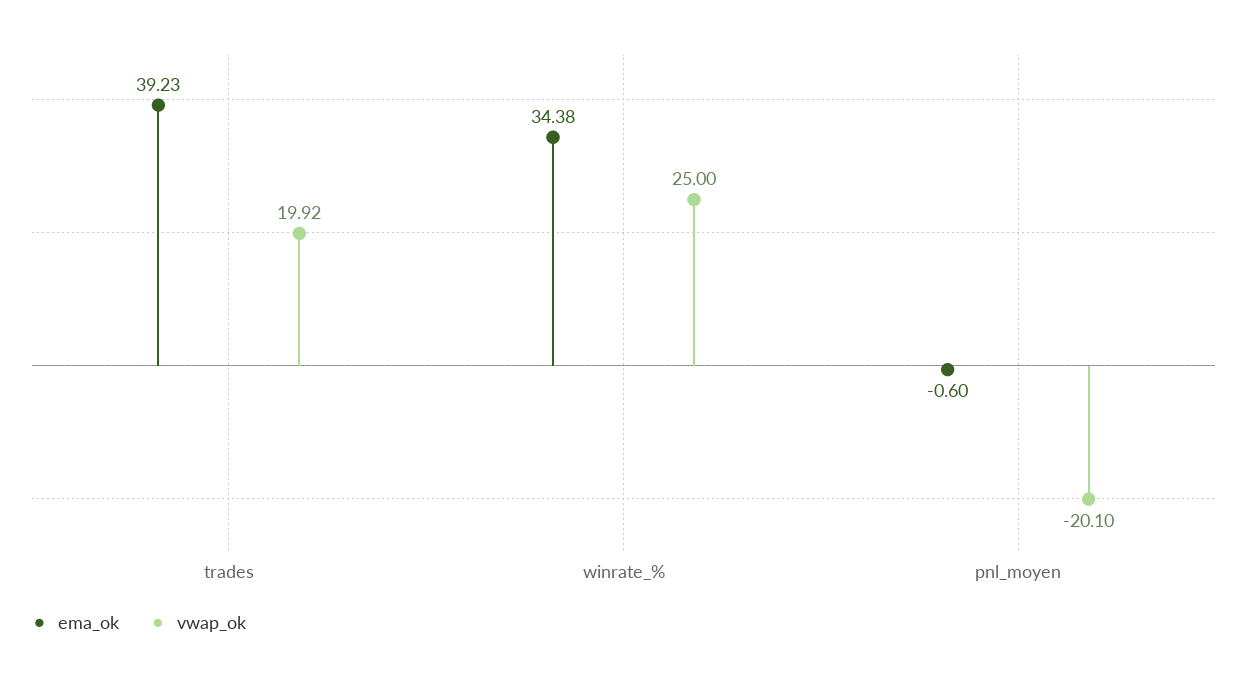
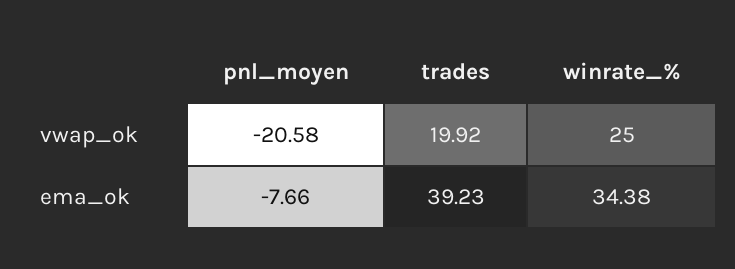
  {
    "ema_ok": {
      "trades": 39.23,
      "winrate_%": 34.38,
-     "pnl_moyen": -0.6
+     "pnl_moyen": -7.66
    },
    "vwap_ok": {
      "trades": 19.92,
      "winrate_%": 25,
-     "pnl_moyen": -20.1
+     "pnl_moyen": -20.58
    }
  }

